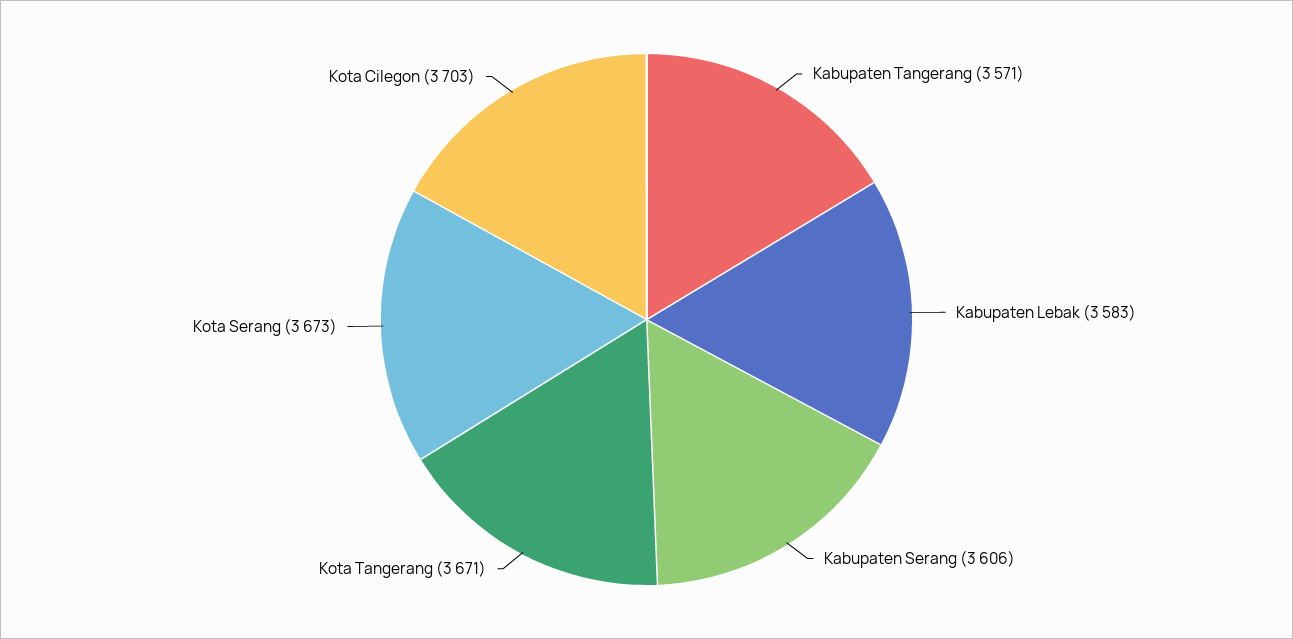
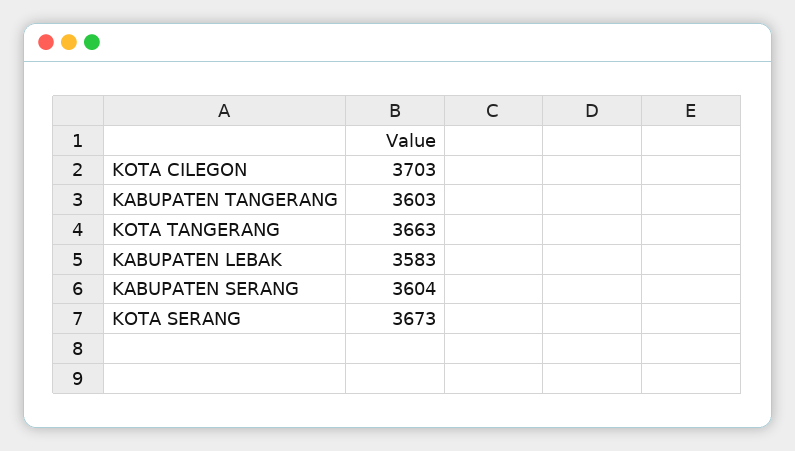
  {
-   "Kabupaten Tangerang": 3571,
+   "Kabupaten Tangerang": 3603,
    "Kabupaten Lebak": 3583,
-   "Kabupaten Serang": 3606,
+   "Kabupaten Serang": 3604,
-   "Kota Tangerang": 3671,
+   "Kota Tangerang": 3663,
    "Kota Serang": 3673,
    "Kota Cilegon": 3703
  }

